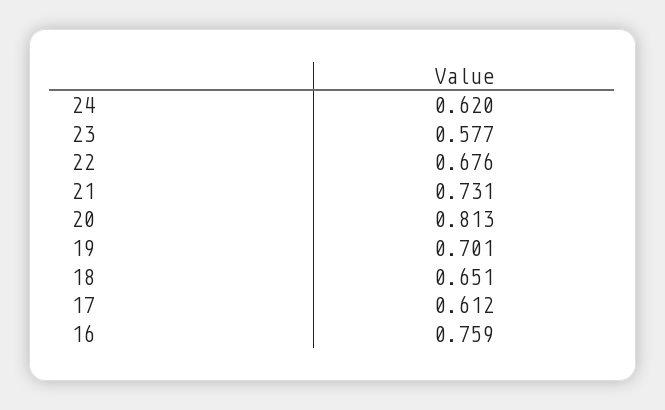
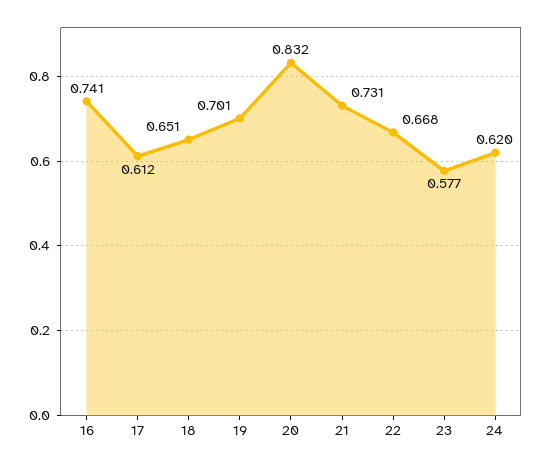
  {
    "24": 0.62,
    "23": 0.577,
-   "22": 0.676,
+   "22": 0.668,
    "21": 0.731,
-   "20": 0.813,
+   "20": 0.832,
    "19": 0.701,
    "18": 0.651,
    "17": 0.612,
-   "16": 0.759
+   "16": 0.741
  }

